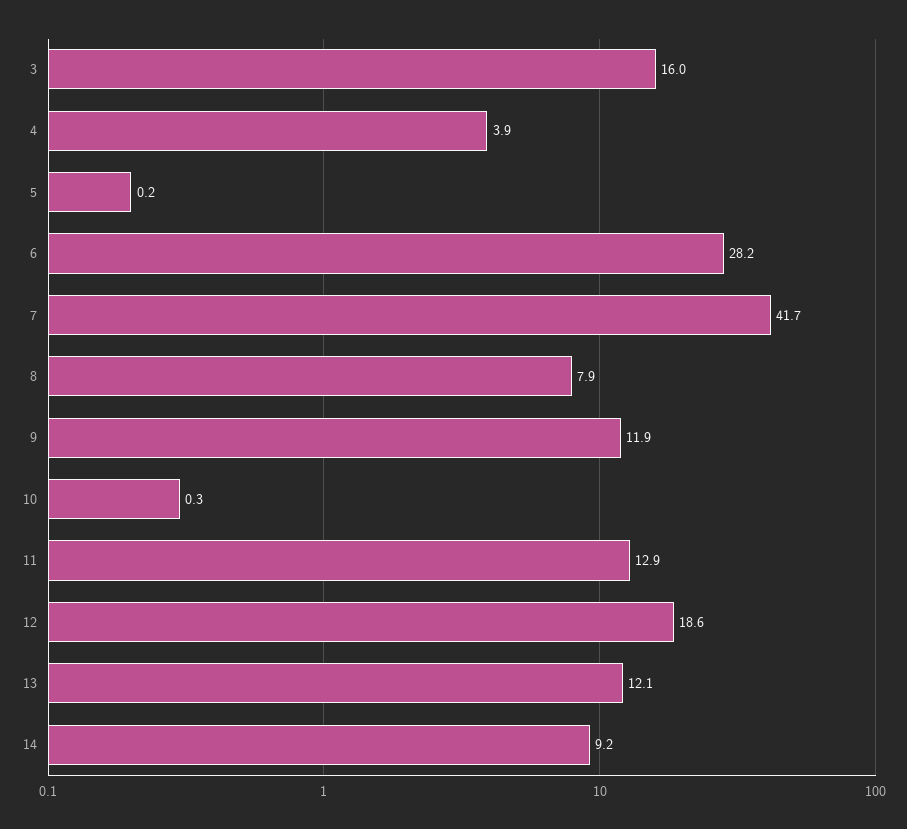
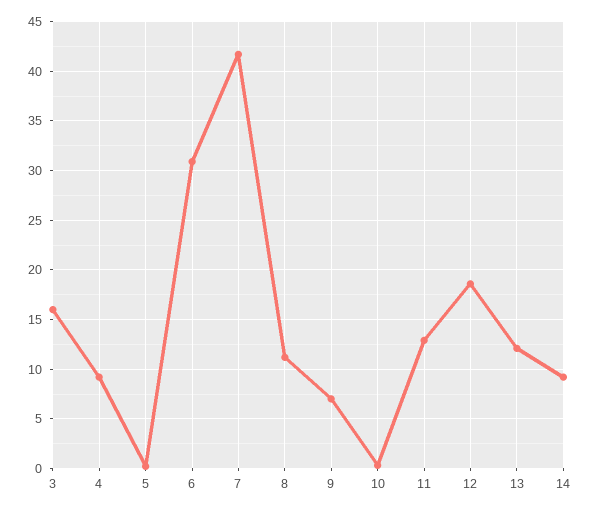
  {
    "3": 16,
-   "4": 3.9,
+   "4": 9,
    "5": 0.2,
-   "6": 28.2,
+   "6": 31,
    "7": 41.7,
-   "8": 7.9,
+   "8": 11,
-   "9": 11.9,
+   "9": 7,
    "10": 0.3,
    "11": 12.9,
    "12": 18.6,
    "13": 12.1,
    "14": 9.2
  }

